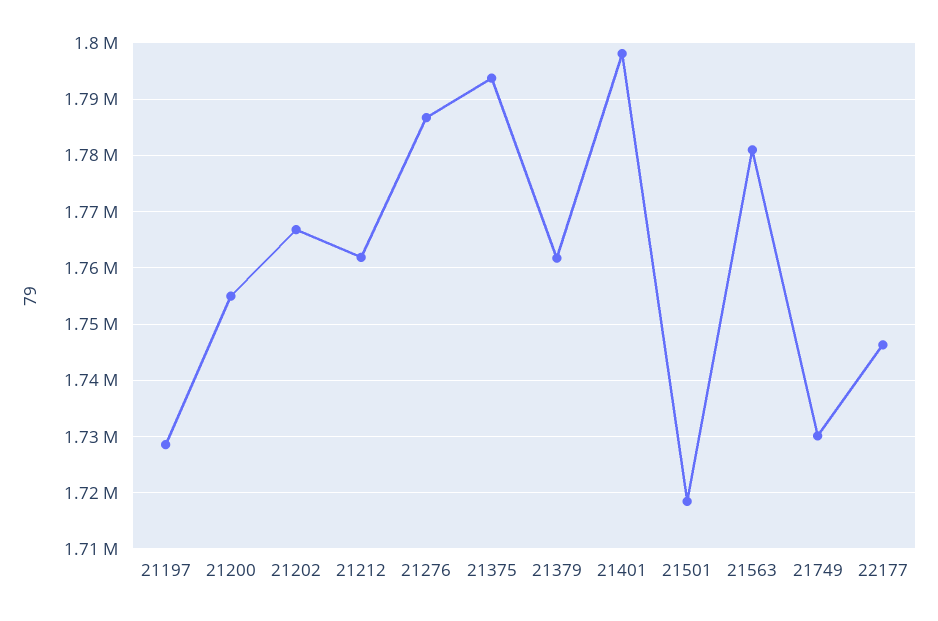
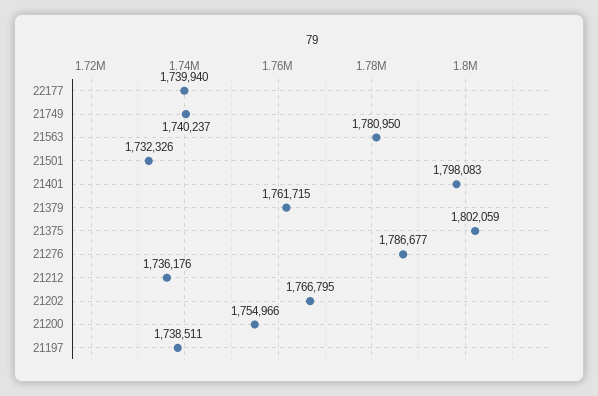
  {
-   "21197": 1728000,
+   "21197": 1738511,
    "21200": 1754966,
    "21202": 1766795,
-   "21212": 1762000,
+   "21212": 1736176,
    "21276": 1786677,
-   "21375": 1794000,
+   "21375": 1802059,
    "21379": 1761715,
    "21401": 1798083,
-   "21501": 1718000,
+   "21501": 1732326,
    "21563": 1780950,
-   "21749": 1730000,
+   "21749": 1740237,
-   "22177": 1746000
+   "22177": 1739940
  }

